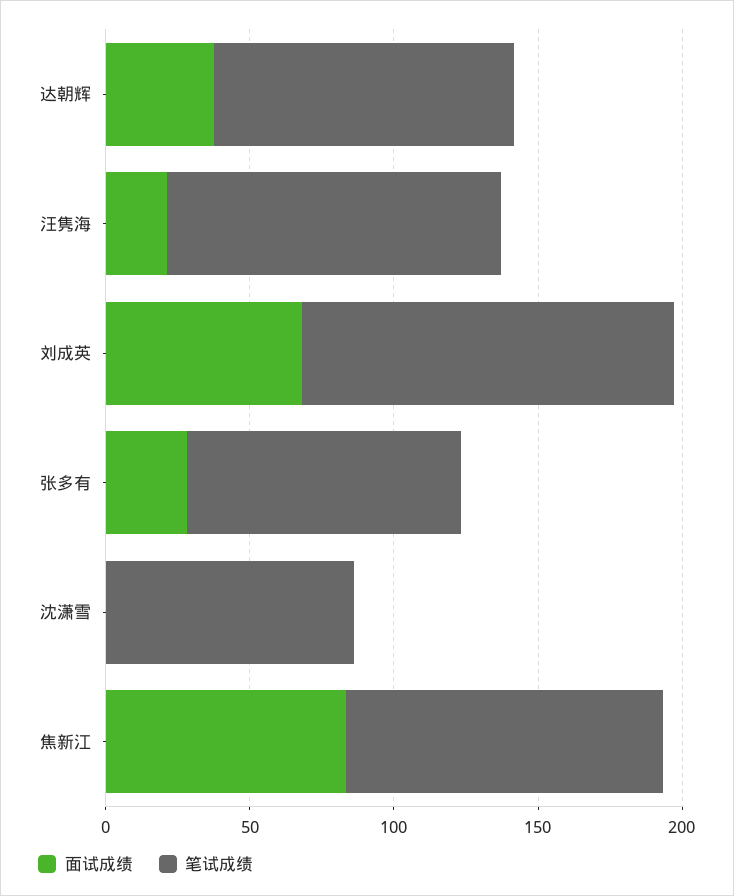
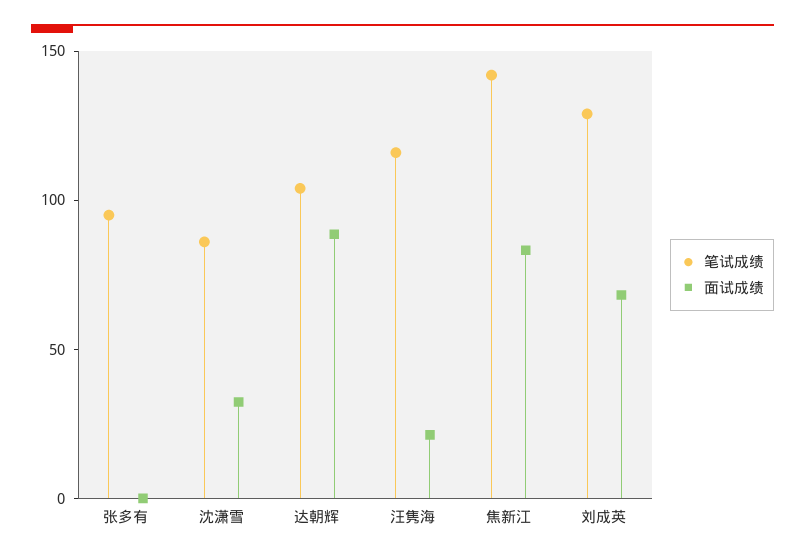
  {
    "面试成绩": {
-     "达朝辉": 40,
+     "达朝辉": 90,
      "汪隽海": 20,
      "刘成英": 70,
-     "张多有": 30,
+     "张多有": 0,
-     "沈潇雪": 0,
+     "沈潇雪": 30,
      "焦新江": 80
    },
    "笔试成绩": {
      "达朝辉": 100,
      "汪隽海": 120,
      "刘成英": 130,
      "张多有": 100,
      "沈潇雪": 90,
-     "焦新江": 110
+     "焦新江": 140
    }
  }

